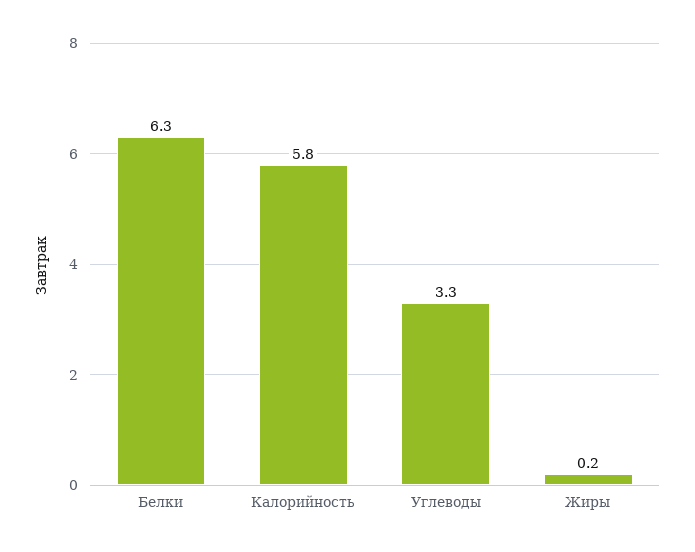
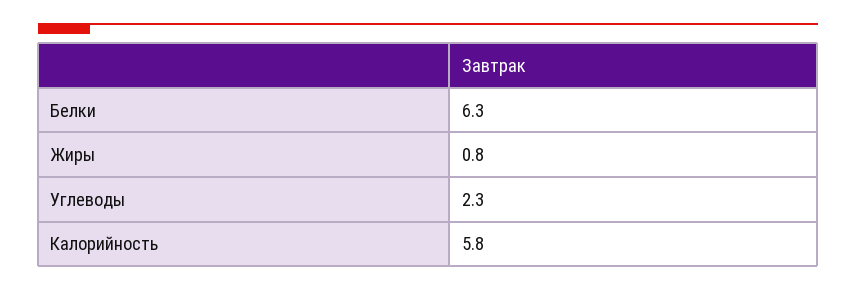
  {
    "Белки": 6.3,
    "Калорийность": 5.8,
-   "Углеводы": 3.3,
+   "Углеводы": 2.3,
-   "Жиры": 0.2
+   "Жиры": 0.8
  }

